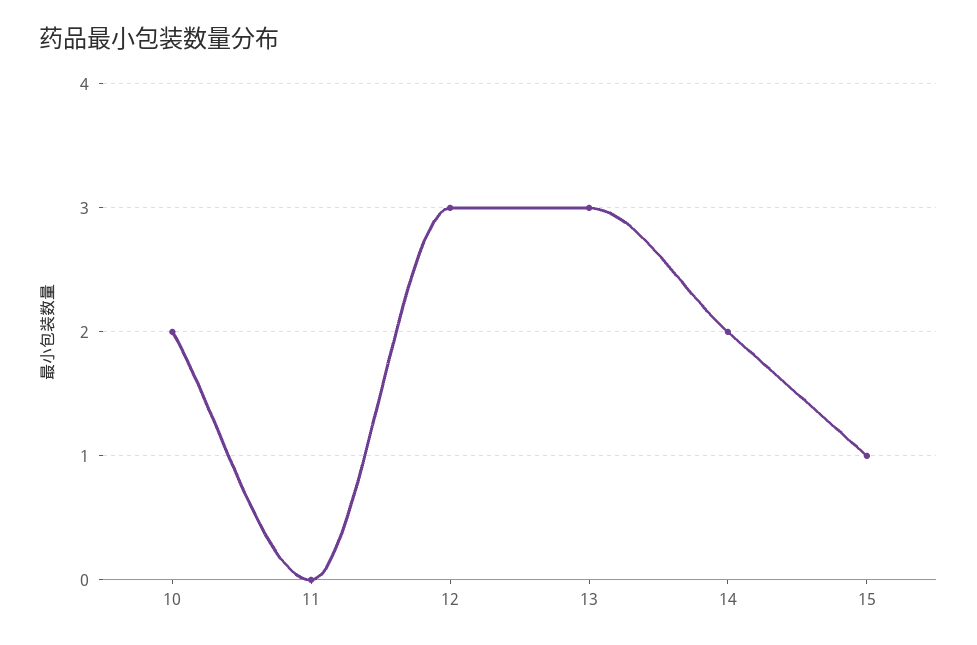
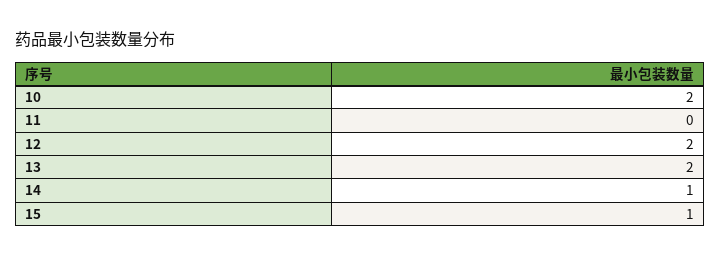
  {
    "10": 2,
    "11": 0,
-   "12": 3,
+   "12": 2,
-   "13": 3,
+   "13": 2,
-   "14": 2,
+   "14": 1,
    "15": 1
  }

